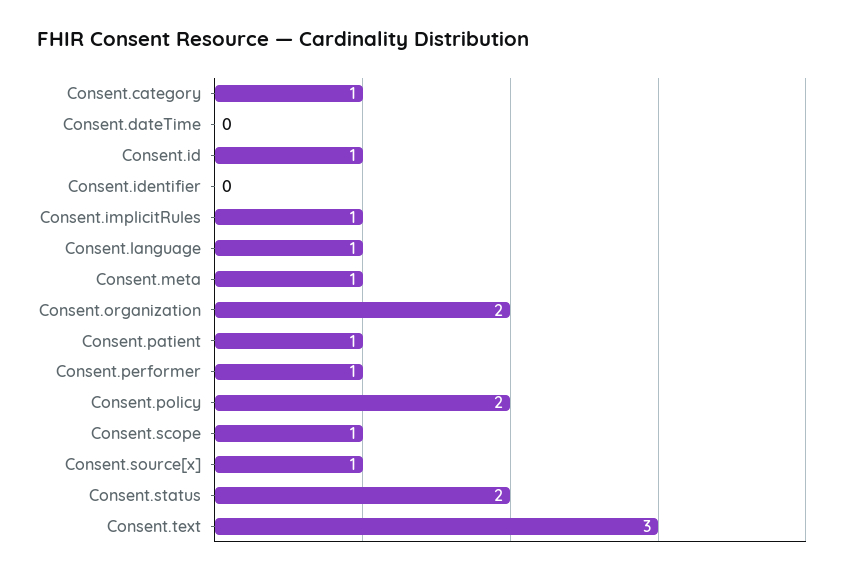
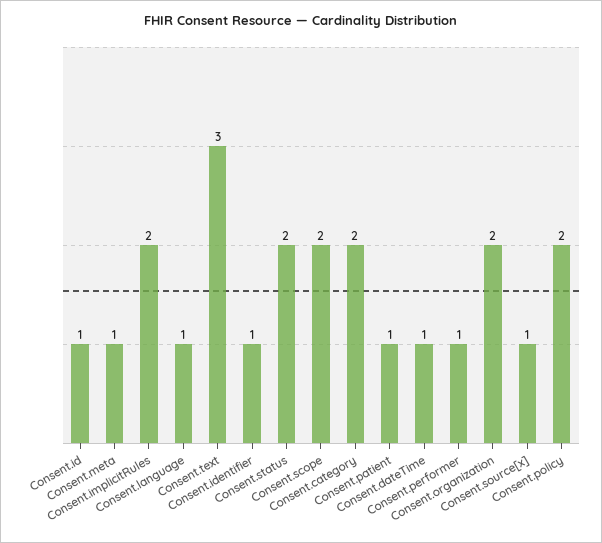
  {
-   "Consent.category": 1,
+   "Consent.category": 2,
-   "Consent.dateTime": 0,
+   "Consent.dateTime": 1,
    "Consent.id": 1,
-   "Consent.identifier": 0,
+   "Consent.identifier": 1,
-   "Consent.implicitRules": 1,
+   "Consent.implicitRules": 2,
    "Consent.language": 1,
    "Consent.meta": 1,
    "Consent.organization": 2,
    "Consent.patient": 1,
    "Consent.performer": 1,
    "Consent.policy": 2,
-   "Consent.scope": 1,
+   "Consent.scope": 2,
    "Consent.source[x]": 1,
    "Consent.status": 2,
    "Consent.text": 3
  }

